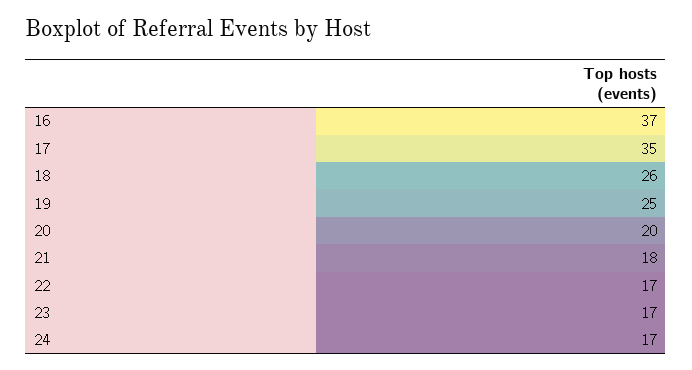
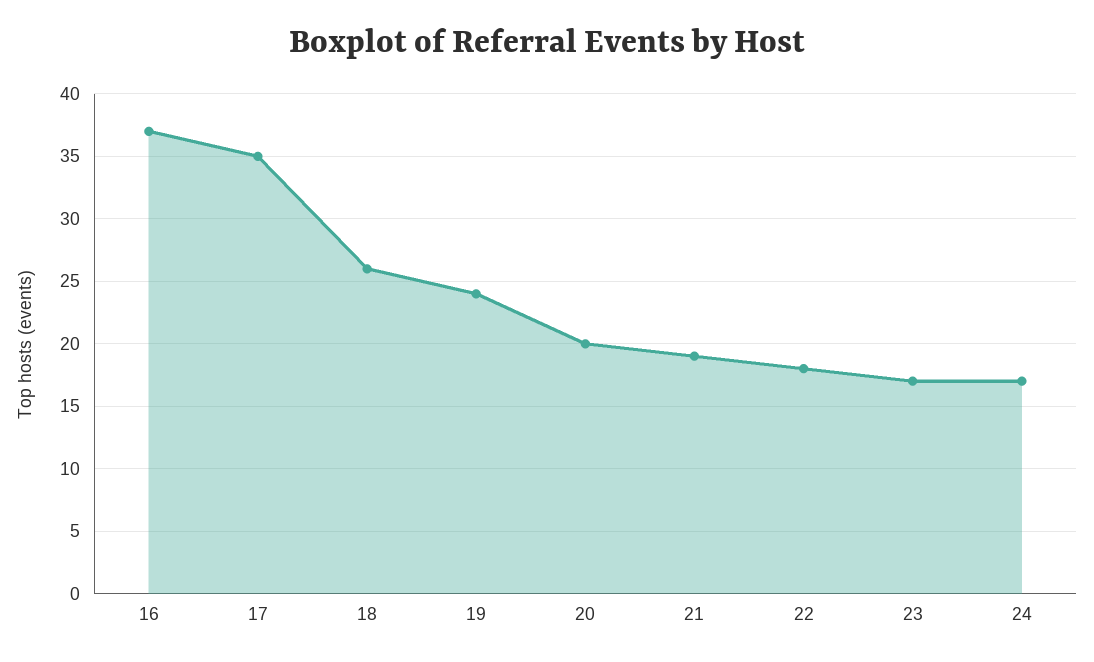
  {
    "16": 37,
    "17": 35,
    "18": 26,
-   "19": 25,
+   "19": 24,
    "20": 20,
-   "21": 18,
+   "21": 19,
-   "22": 17,
+   "22": 18,
    "23": 17,
    "24": 17
  }

